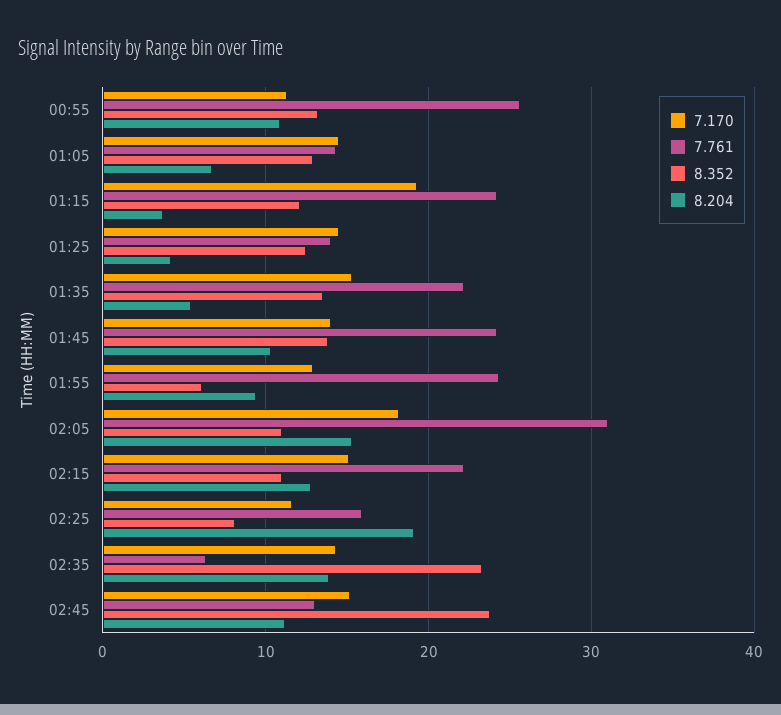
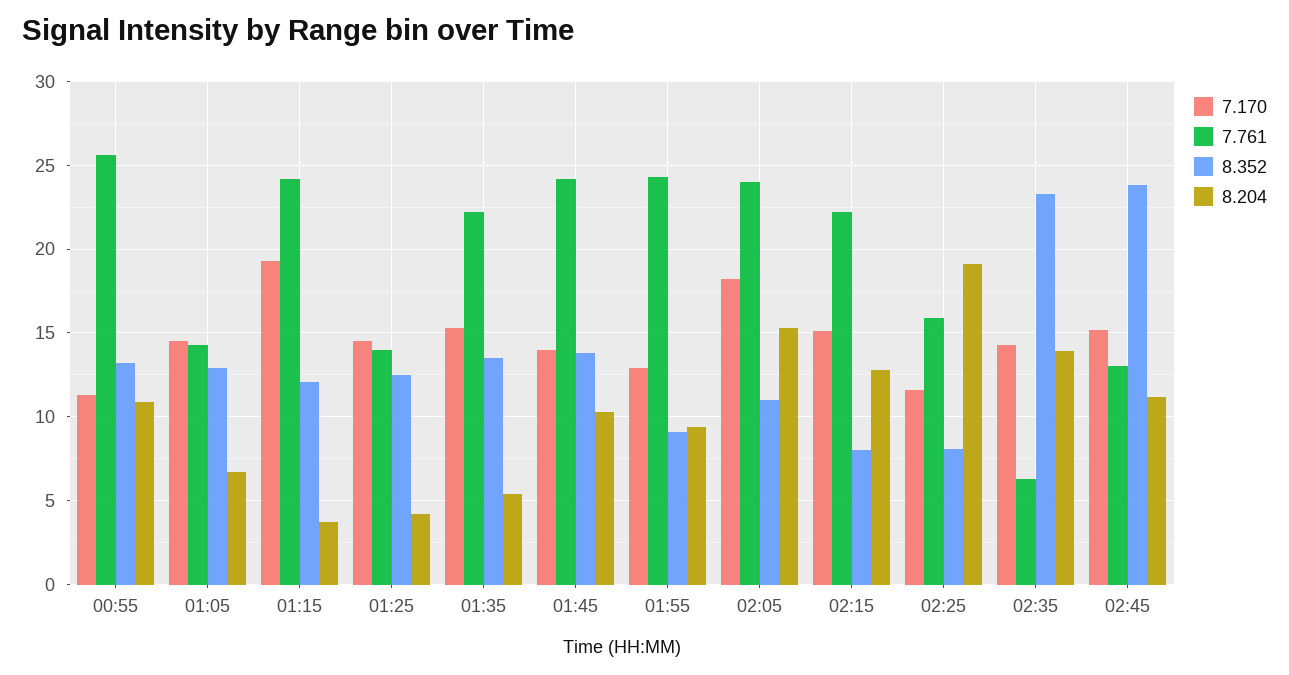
  {
    "7.170": {
      "00:55": 11.5,
      "01:05": 14.5,
      "01:15": 19.5,
      "01:25": 14.5,
      "01:35": 15.5,
      "01:45": 14,
      "01:55": 13,
      "02:05": 18,
      "02:15": 15,
      "02:25": 11.5,
      "02:35": 14.5,
      "02:45": 15
    },
    "7.761": {
      "00:55": 25.5,
      "01:05": 14.5,
      "01:15": 24,
      "01:25": 14,
      "01:35": 22,
      "01:45": 24,
      "01:55": 24.5,
-     "02:05": 31,
+     "02:05": 24,
      "02:15": 22,
      "02:25": 16,
      "02:35": 6.5,
      "02:45": 13
    },
    "8.352": {
      "00:55": 13,
      "01:05": 13,
      "01:15": 12,
      "01:25": 12.5,
      "01:35": 13.5,
      "01:45": 14,
-     "01:55": 6,
+     "01:55": 9,
      "02:05": 11,
-     "02:15": 11,
+     "02:15": 8,
      "02:25": 8,
      "02:35": 23.5,
      "02:45": 24
    },
    "8.204": {
      "00:55": 11,
      "01:05": 6.5,
      "01:15": 3.5,
      "01:25": 4,
      "01:35": 5.5,
      "01:45": 10.5,
      "01:55": 9.5,
      "02:05": 15.5,
      "02:15": 13,
      "02:25": 19,
      "02:35": 14,
      "02:45": 11
    }
  }

